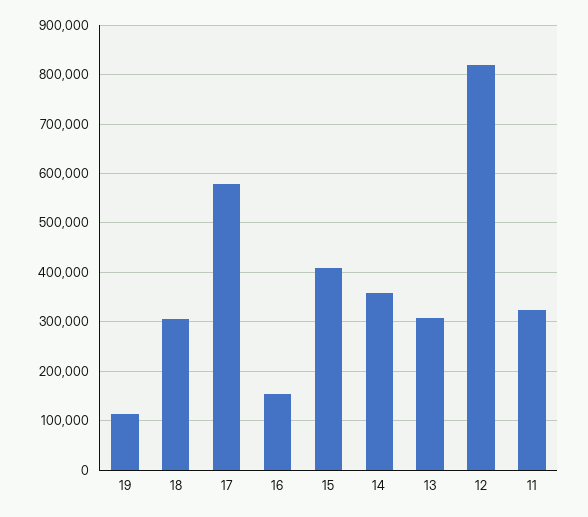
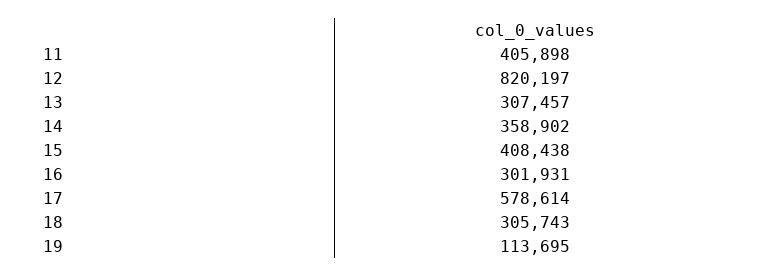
  {
    "19": 113695,
    "18": 305743,
    "17": 578614,
-   "16": 160000,
+   "16": 301931,
    "15": 408438,
    "14": 358902,
    "13": 307457,
    "12": 820197,
-   "11": 320000
+   "11": 405898
  }

